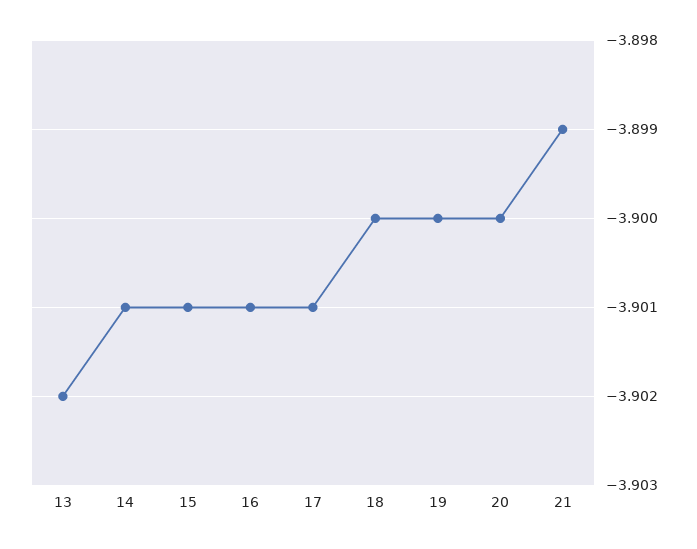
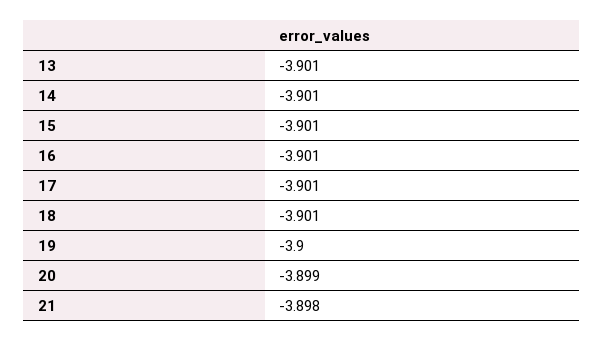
  {
-   "13": -3.902,
+   "13": -3.901,
    "14": -3.901,
    "15": -3.901,
    "16": -3.901,
    "17": -3.901,
-   "18": -3.9,
+   "18": -3.901,
    "19": -3.9,
-   "20": -3.9,
+   "20": -3.899,
-   "21": -3.899
+   "21": -3.898
  }

